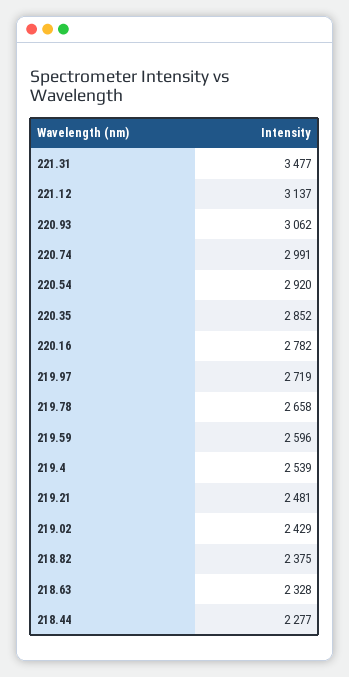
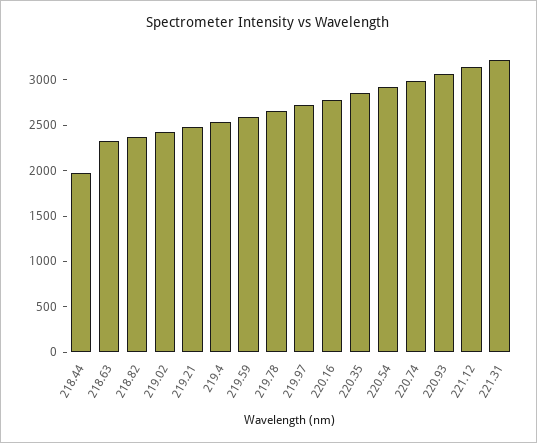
  {
-   "221.31": 3477,
+   "221.31": 3200,
    "221.12": 3137,
    "220.93": 3062,
    "220.74": 2991,
    "220.54": 2920,
    "220.35": 2852,
    "220.16": 2782,
    "219.97": 2719,
    "219.78": 2658,
    "219.59": 2596,
    "219.4": 2539,
    "219.21": 2481,
    "219.02": 2429,
    "218.82": 2375,
    "218.63": 2328,
-   "218.44": 2277
+   "218.44": 2000
  }

